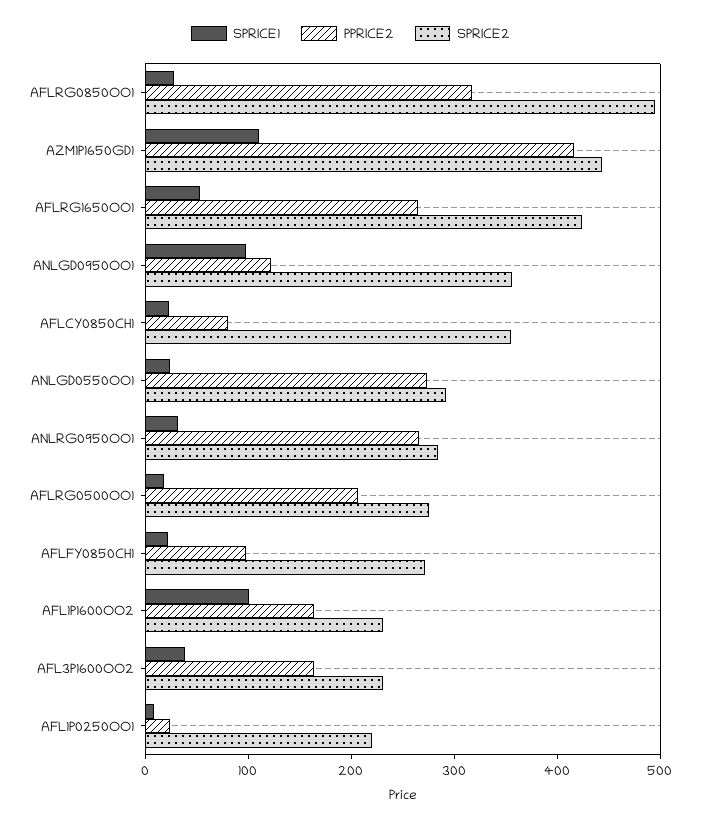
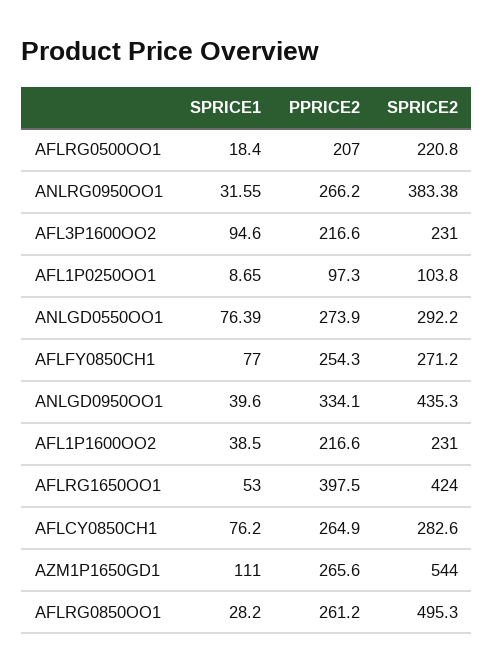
  {
    "SPRICE1": {
      "AFLRG0850OO1": 28.2,
      "AZM1P1650GD1": 111,
      "AFLRG1650OO1": 53,
-     "ANLGD0950OO1": 100,
+     "ANLGD0950OO1": 39.6,
-     "AFLCY0850CH1": 20,
+     "AFLCY0850CH1": 76.2,
-     "ANLGD0550OO1": 20,
+     "ANLGD0550OO1": 76.39,
      "ANLRG0950OO1": 31.55,
      "AFLRG0500OO1": 18.4,
-     "AFLFY0850CH1": 20,
+     "AFLFY0850CH1": 77,
-     "AFL1P1600OO2": 100,
+     "AFL1P1600OO2": 38.5,
-     "AFL3P1600OO2": 40,
+     "AFL3P1600OO2": 94.6,
      "AFL1P0250OO1": 8.65
    },
    "PPRICE2": {
-     "AFLRG0850OO1": 320,
+     "AFLRG0850OO1": 261.2,
-     "AZM1P1650GD1": 420,
+     "AZM1P1650GD1": 265.6,
-     "AFLRG1650OO1": 260,
+     "AFLRG1650OO1": 397.5,
-     "ANLGD0950OO1": 120,
+     "ANLGD0950OO1": 334.1,
-     "AFLCY0850CH1": 80,
+     "AFLCY0850CH1": 264.9,
      "ANLGD0550OO1": 273.9,
      "ANLRG0950OO1": 266.2,
      "AFLRG0500OO1": 207,
-     "AFLFY0850CH1": 100,
+     "AFLFY0850CH1": 254.3,
-     "AFL1P1600OO2": 160,
+     "AFL1P1600OO2": 216.6,
-     "AFL3P1600OO2": 160,
+     "AFL3P1600OO2": 216.6,
-     "AFL1P0250OO1": 20
+     "AFL1P0250OO1": 97.3
    },
    "SPRICE2": {
      "AFLRG0850OO1": 495.3,
-     "AZM1P1650GD1": 440,
+     "AZM1P1650GD1": 544,
      "AFLRG1650OO1": 424,
-     "ANLGD0950OO1": 360,
+     "ANLGD0950OO1": 435.3,
-     "AFLCY0850CH1": 360,
+     "AFLCY0850CH1": 282.6,
      "ANLGD0550OO1": 292.2,
-     "ANLRG0950OO1": 280,
+     "ANLRG0950OO1": 383.38,
-     "AFLRG0500OO1": 280,
+     "AFLRG0500OO1": 220.8,
      "AFLFY0850CH1": 271.2,
      "AFL1P1600OO2": 231,
      "AFL3P1600OO2": 231,
-     "AFL1P0250OO1": 220
+     "AFL1P0250OO1": 103.8
    }
  }

